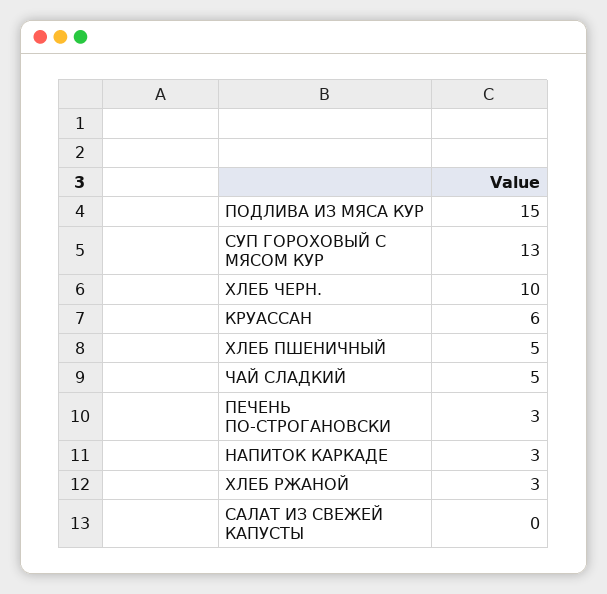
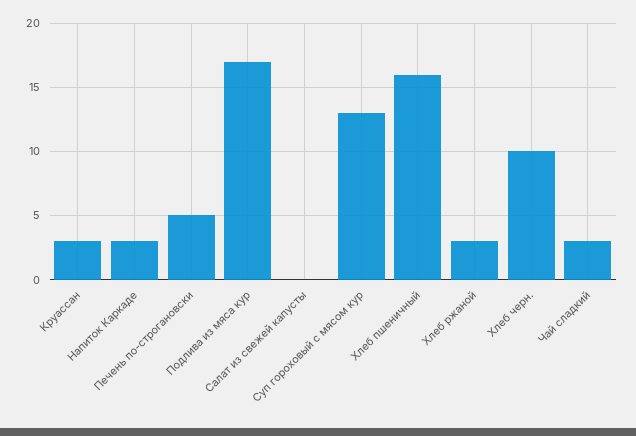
  {
-   "ПОДЛИВА ИЗ МЯСА КУР": 15,
+   "ПОДЛИВА ИЗ МЯСА КУР": 17,
    "СУП ГОРОХОВЫЙ С МЯСОМ КУР": 13,
    "ХЛЕБ ЧЕРН.": 10,
-   "КРУАССАН": 6,
+   "КРУАССАН": 3,
-   "ХЛЕБ ПШЕНИЧНЫЙ": 5,
+   "ХЛЕБ ПШЕНИЧНЫЙ": 16,
-   "ЧАЙ СЛАДКИЙ": 5,
+   "ЧАЙ СЛАДКИЙ": 3,
-   "ПЕЧЕНЬ ПО-СТРОГАНОВСКИ": 3,
+   "ПЕЧЕНЬ ПО-СТРОГАНОВСКИ": 5,
    "НАПИТОК КАРКАДЕ": 3,
    "ХЛЕБ РЖАНОЙ": 3,
    "САЛАТ ИЗ СВЕЖЕЙ КАПУСТЫ": 0
  }

